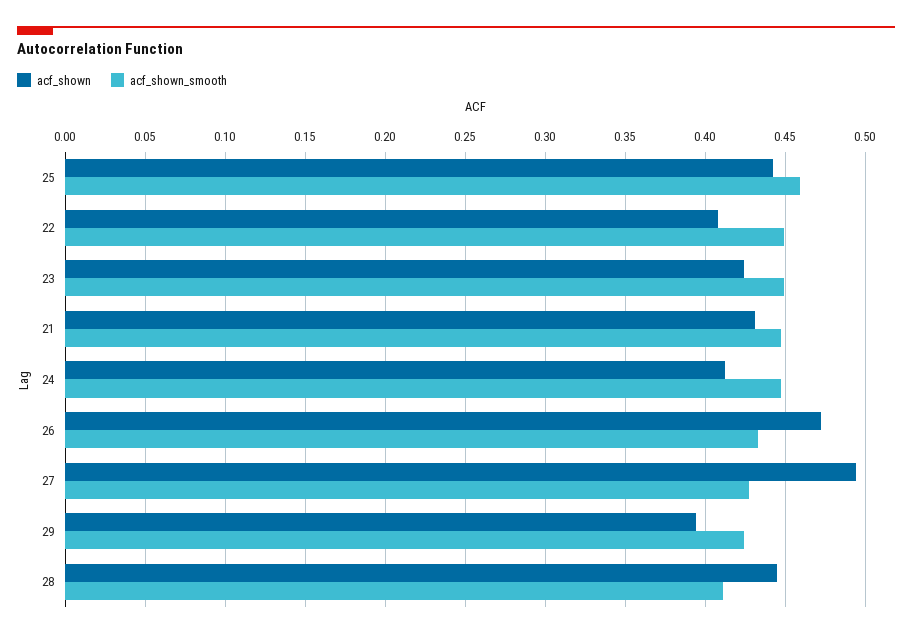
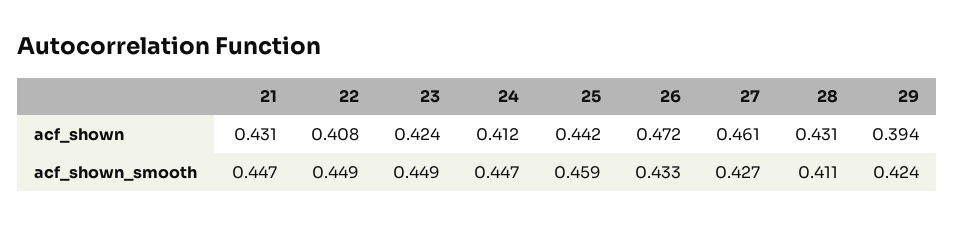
  {
    "acf_shown": {
      "25": 0.442,
      "22": 0.408,
      "23": 0.424,
      "21": 0.431,
      "24": 0.412,
      "26": 0.472,
-     "27": 0.495,
+     "27": 0.461,
      "29": 0.394,
-     "28": 0.445
+     "28": 0.431
    },
    "acf_shown_smooth": {
      "25": 0.459,
      "22": 0.449,
      "23": 0.449,
      "21": 0.447,
      "24": 0.447,
      "26": 0.433,
      "27": 0.427,
      "29": 0.424,
      "28": 0.411
    }
  }

